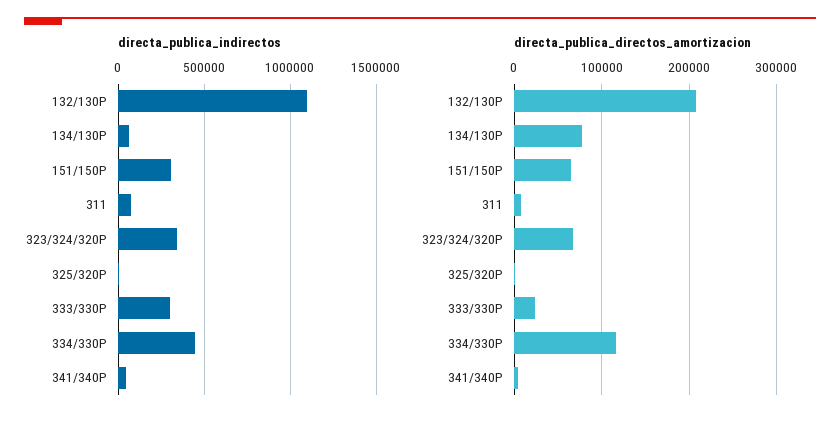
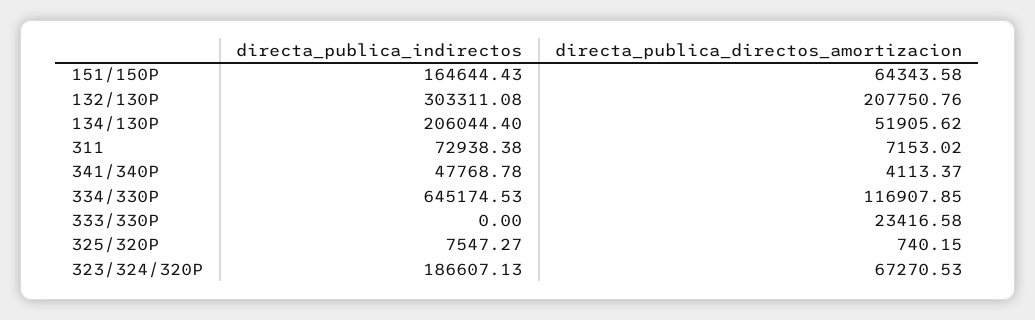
  {
    "directa_publica_indirectos": {
-     "132/130P": 1100000,
+     "132/130P": 303311.08,
-     "134/130P": 50000,
+     "134/130P": 206044.4,
-     "151/150P": 300000,
+     "151/150P": 164644.43,
      "311": 72938.38,
-     "323/324/320P": 350000,
+     "323/324/320P": 186607.13,
      "325/320P": 7547.27,
-     "333/330P": 300000,
+     "333/330P": 0,
-     "334/330P": 450000,
+     "334/330P": 645174.53,
      "341/340P": 47768.78
    },
    "directa_publica_directos_amortizacion": {
      "132/130P": 207750.76,
-     "134/130P": 80000,
+     "134/130P": 51905.62,
      "151/150P": 64343.58,
      "311": 7153.02,
      "323/324/320P": 67270.53,
      "325/320P": 740.15,
      "333/330P": 23416.58,
      "334/330P": 116907.85,
      "341/340P": 4113.37
    }
  }

